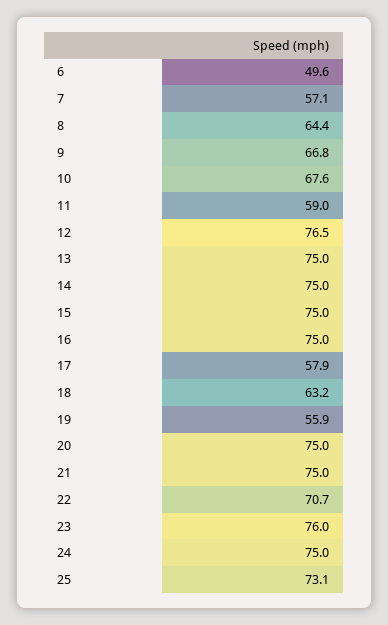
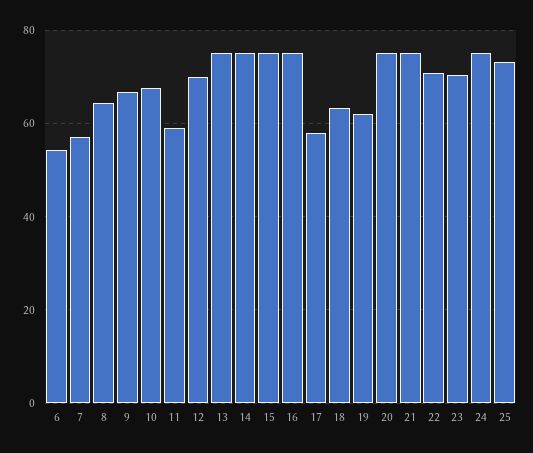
  {
-   "6": 49.6,
+   "6": 54,
    "7": 57.1,
    "8": 64.4,
    "9": 66.8,
    "10": 67.6,
    "11": 59,
-   "12": 76.5,
+   "12": 70,
    "13": 75,
    "14": 75,
    "15": 75,
    "16": 75,
    "17": 57.9,
    "18": 63.2,
-   "19": 55.9,
+   "19": 62,
    "20": 75,
    "21": 75,
    "22": 70.7,
-   "23": 76,
+   "23": 70,
    "24": 75,
    "25": 73.1
  }

